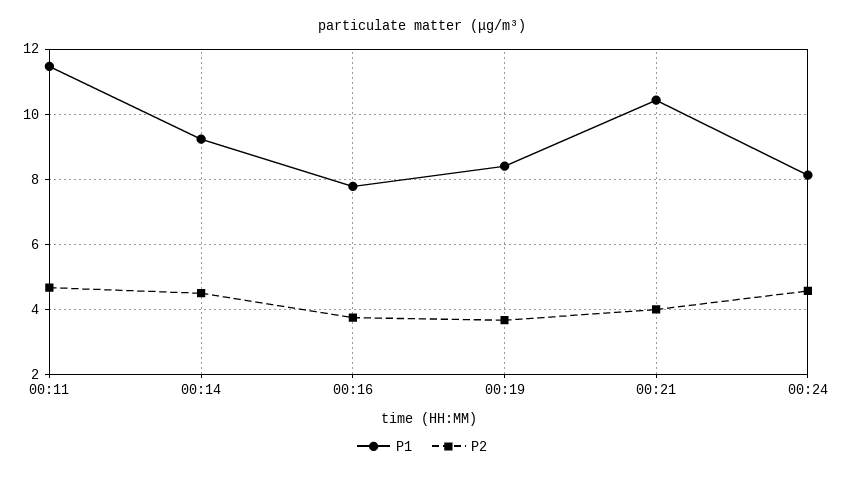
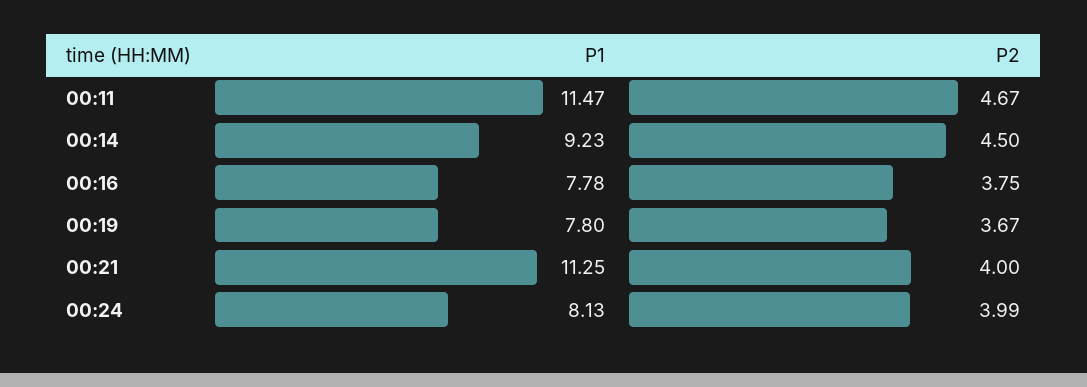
  {
    "P1": {
      "00:11": 11.47,
      "00:14": 9.23,
      "00:16": 7.78,
-     "00:19": 8.4,
+     "00:19": 7.8,
-     "00:21": 10.4,
+     "00:21": 11.25,
      "00:24": 8.13
    },
    "P2": {
      "00:11": 4.67,
      "00:14": 4.5,
      "00:16": 3.75,
      "00:19": 3.67,
      "00:21": 4,
-     "00:24": 4.6
+     "00:24": 3.99
    }
  }

